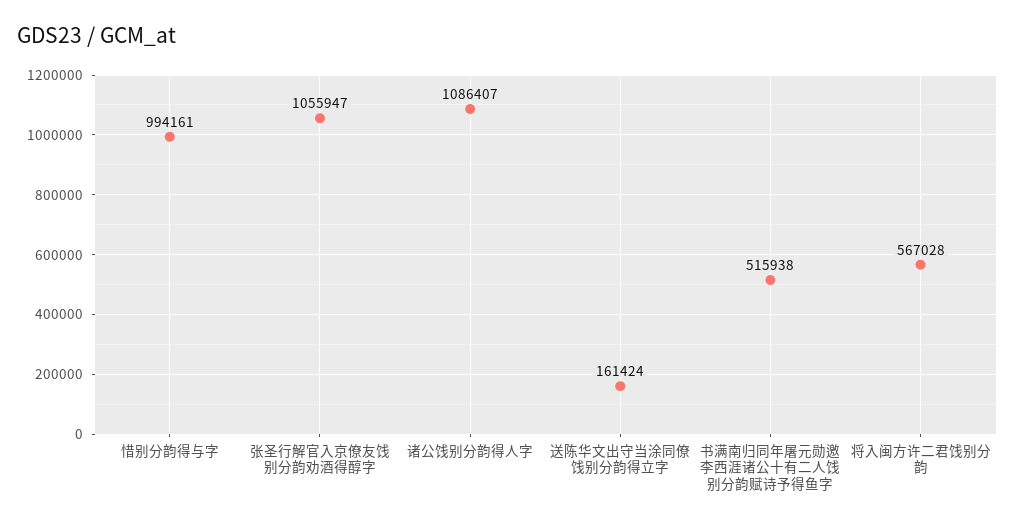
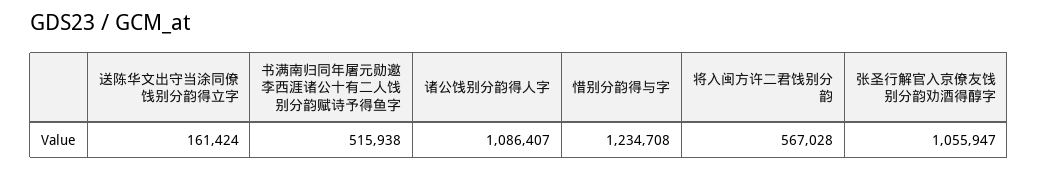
  {
-   "惜别分韵得与字": 994161,
+   "惜别分韵得与字": 1234708,
    "张圣行解官入京僚友饯别分韵劝酒得醇字": 1055947,
    "诸公饯别分韵得人字": 1086407,
    "送陈华文出守当涂同僚饯别分韵得立字": 161424,
    "书满南归同年屠元勋邀李西涯诸公十有二人饯别分韵赋诗予得鱼字": 515938,
    "将入闽方许二君饯别分韵": 567028
  }

